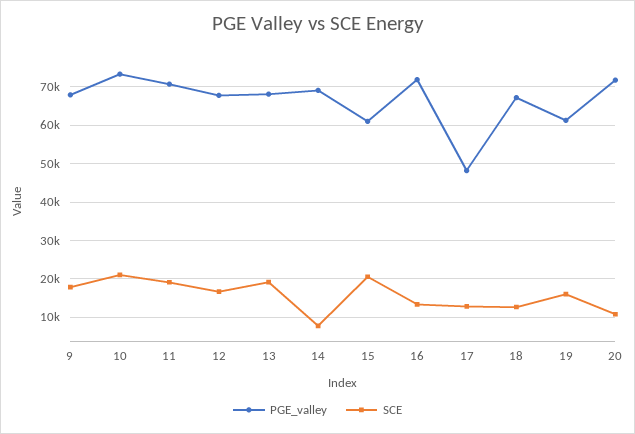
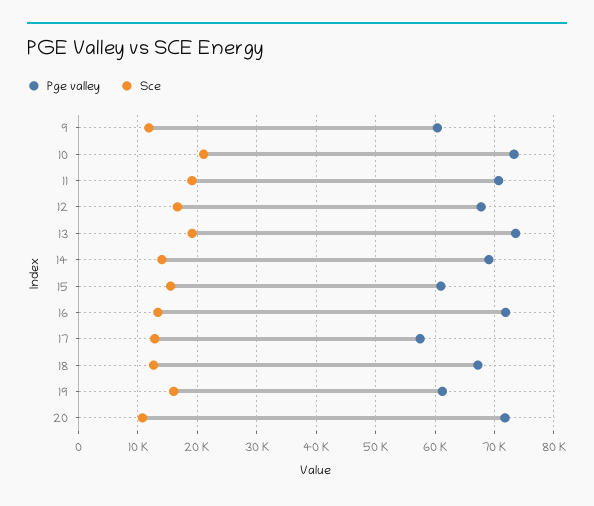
  {
    "PGE_valley": {
-     "9": 68000,
+     "9": 60000,
      "10": 74000,
      "11": 70000,
      "12": 68000,
-     "13": 68000,
+     "13": 74000,
      "14": 70000,
      "15": 60000,
      "16": 72000,
-     "17": 48000,
+     "17": 58000,
      "18": 68000,
      "19": 62000,
      "20": 72000
    },
    "SCE": {
-     "9": 18000,
+     "9": 12000,
      "10": 22000,
      "11": 20000,
      "12": 16000,
      "13": 20000,
-     "14": 8000,
+     "14": 14000,
-     "15": 20000,
+     "15": 16000,
      "16": 14000,
      "17": 12000,
      "18": 12000,
      "19": 16000,
      "20": 10000
    }
  }

